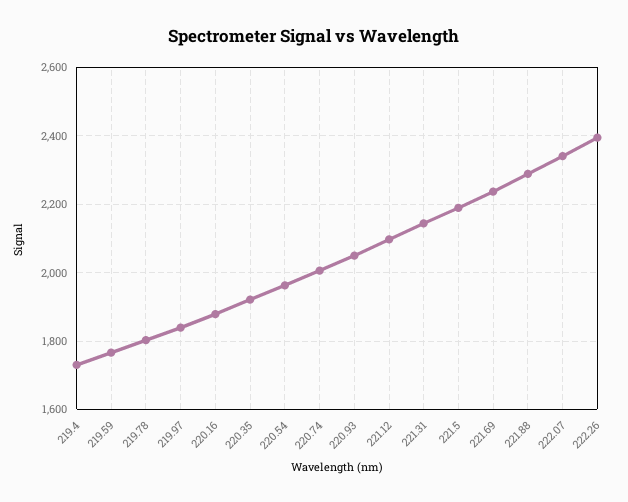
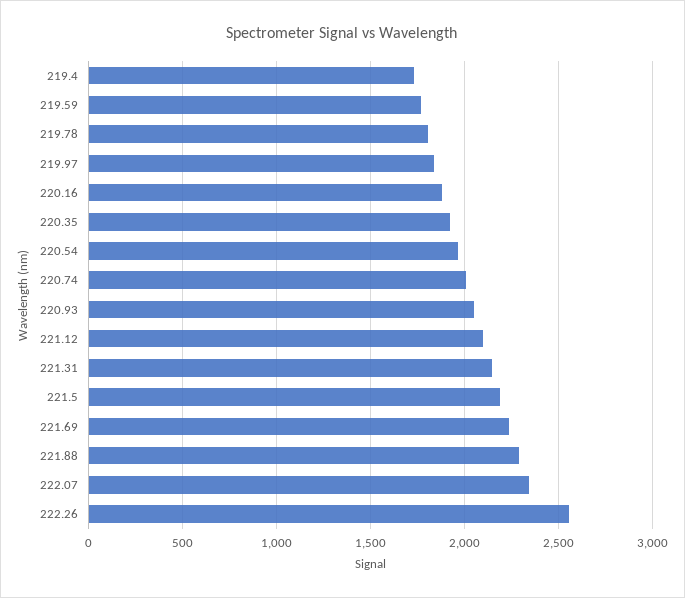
  {
    "219.4": 1740,
    "219.59": 1760,
    "219.78": 1800,
    "219.97": 1840,
    "220.16": 1880,
    "220.35": 1920,
    "220.54": 1960,
    "220.74": 2000,
    "220.93": 2060,
    "221.12": 2100,
    "221.31": 2140,
    "221.5": 2180,
    "221.69": 2240,
    "221.88": 2280,
    "222.07": 2340,
-   "222.26": 2400
+   "222.26": 2550
  }

